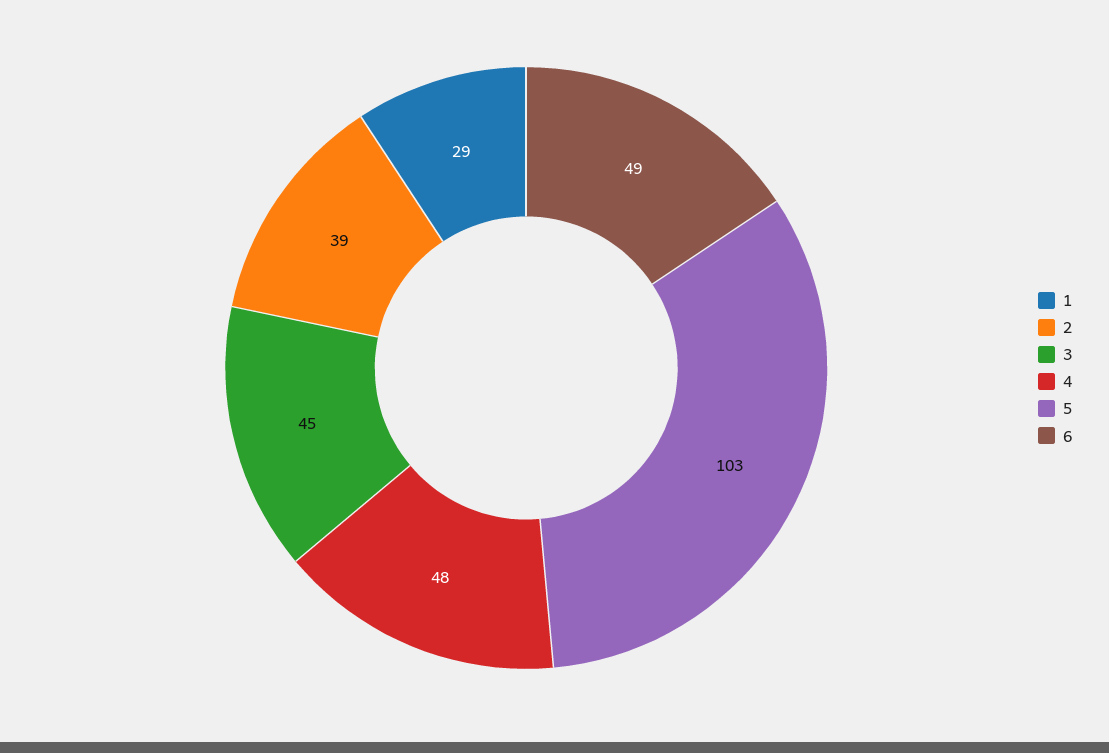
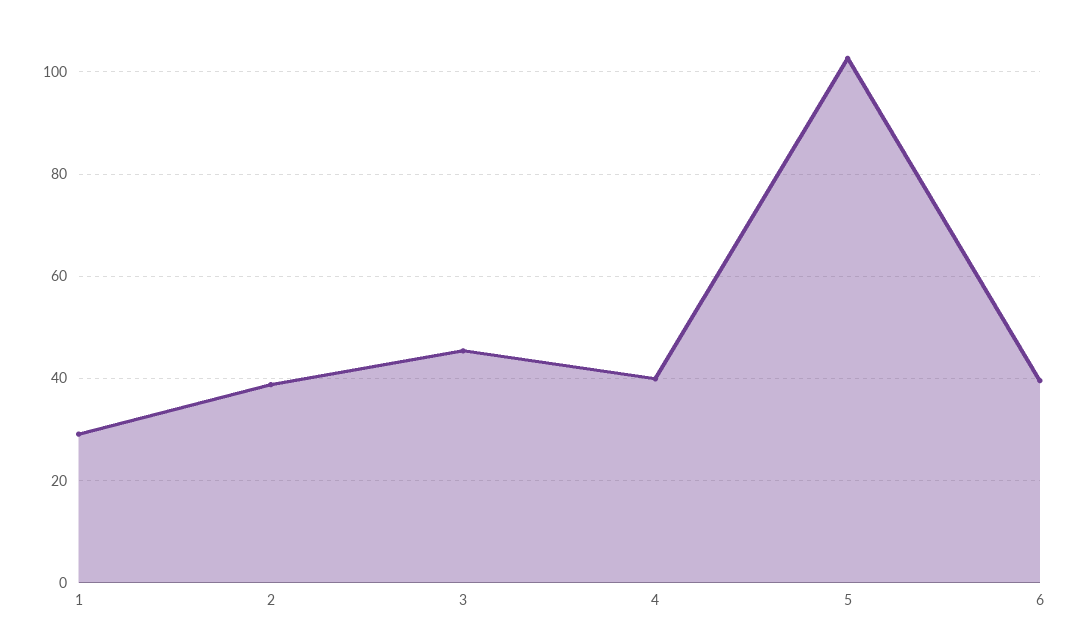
  {
    "1": 29,
    "2": 39,
    "3": 45,
-   "4": 48,
+   "4": 40,
    "5": 103,
-   "6": 49
+   "6": 40
  }

